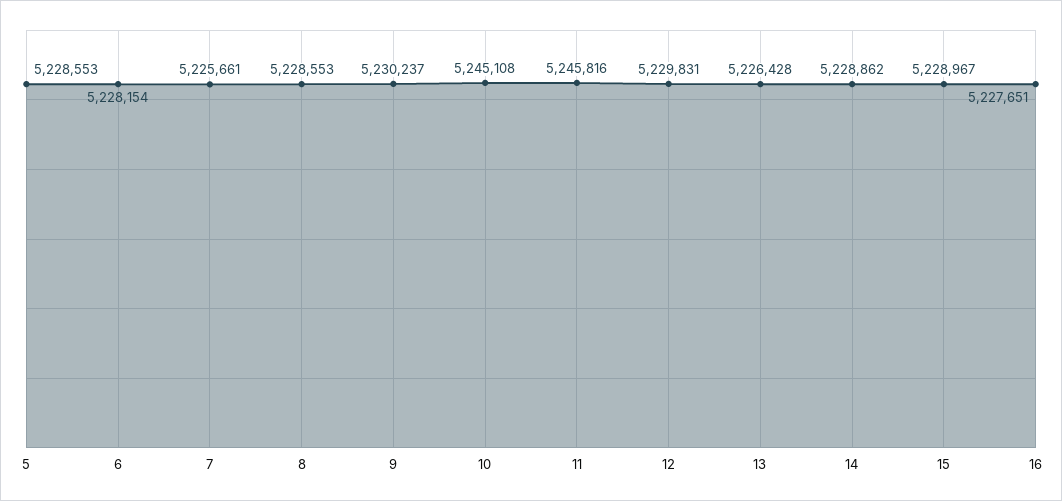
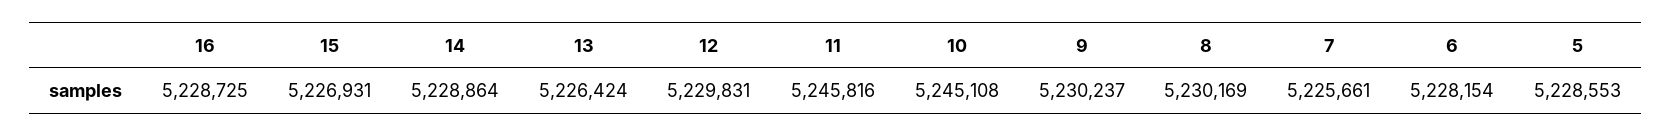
  {
    "5": 5228553,
    "6": 5228154,
    "7": 5225661,
-   "8": 5228553,
+   "8": 5230169,
    "9": 5230237,
    "10": 5245108,
    "11": 5245816,
    "12": 5229831,
-   "13": 5226428,
+   "13": 5226424,
-   "14": 5228862,
+   "14": 5228864,
-   "15": 5228967,
+   "15": 5226931,
-   "16": 5227651
+   "16": 5228725
  }

